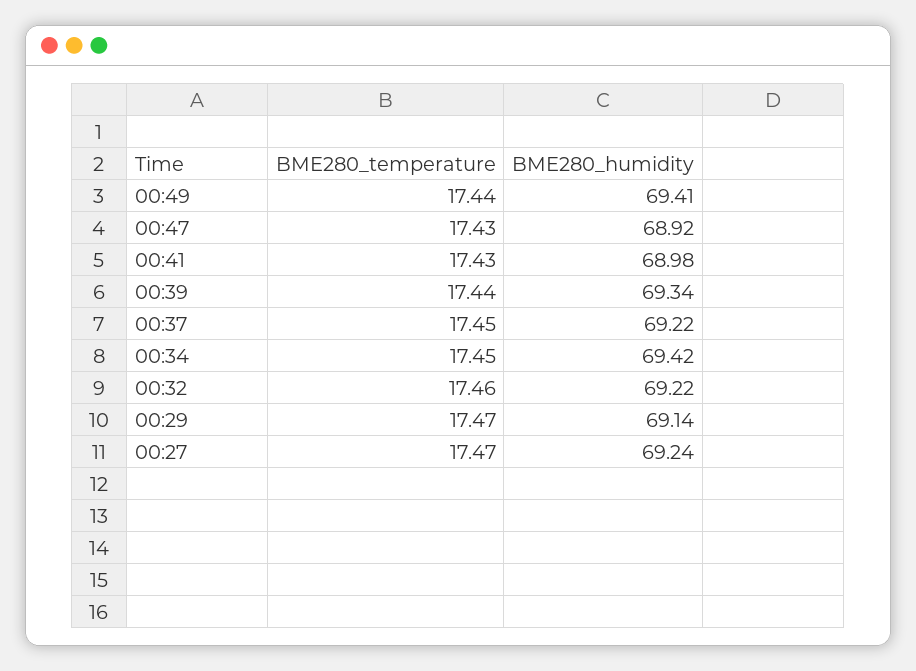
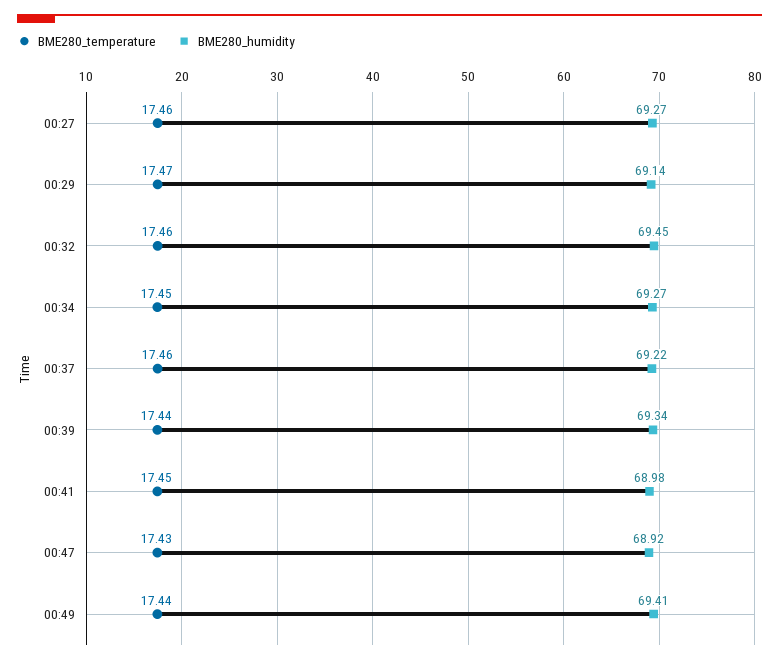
  {
    "BME280_temperature": {
      "00:49": 17.44,
      "00:47": 17.43,
-     "00:41": 17.43,
+     "00:41": 17.45,
      "00:39": 17.44,
-     "00:37": 17.45,
+     "00:37": 17.46,
      "00:34": 17.45,
      "00:32": 17.46,
      "00:29": 17.47,
-     "00:27": 17.47
+     "00:27": 17.46
    },
    "BME280_humidity": {
      "00:49": 69.41,
      "00:47": 68.92,
      "00:41": 68.98,
      "00:39": 69.34,
      "00:37": 69.22,
-     "00:34": 69.42,
+     "00:34": 69.27,
-     "00:32": 69.22,
+     "00:32": 69.45,
      "00:29": 69.14,
-     "00:27": 69.24
+     "00:27": 69.27
    }
  }

